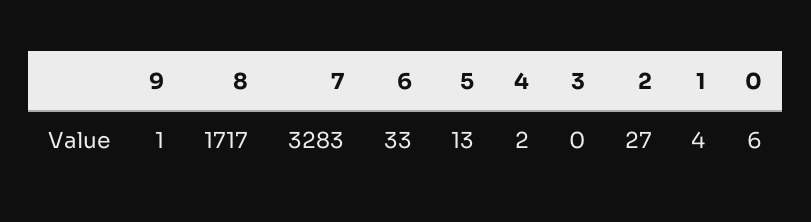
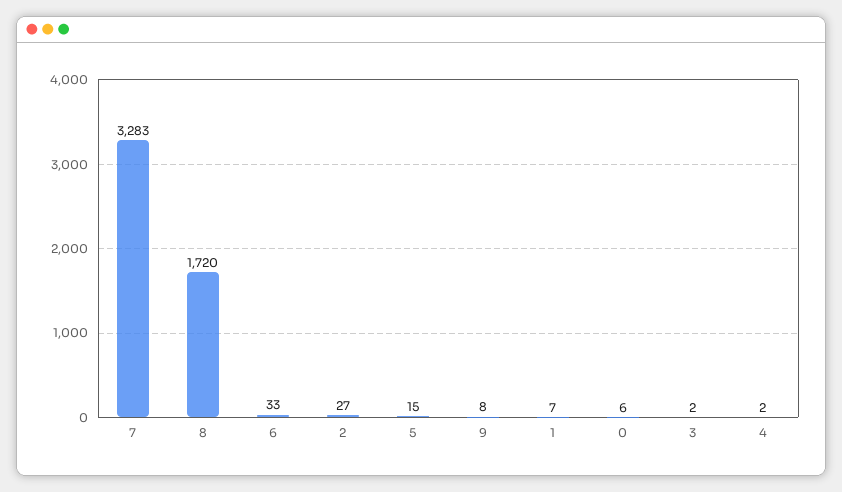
  {
-   "9": 1,
+   "9": 8,
-   "8": 1717,
+   "8": 1720,
    "7": 3283,
    "6": 33,
-   "5": 13,
+   "5": 15,
    "4": 2,
-   "3": 0,
+   "3": 2,
    "2": 27,
-   "1": 4,
+   "1": 7,
    "0": 6
  }

